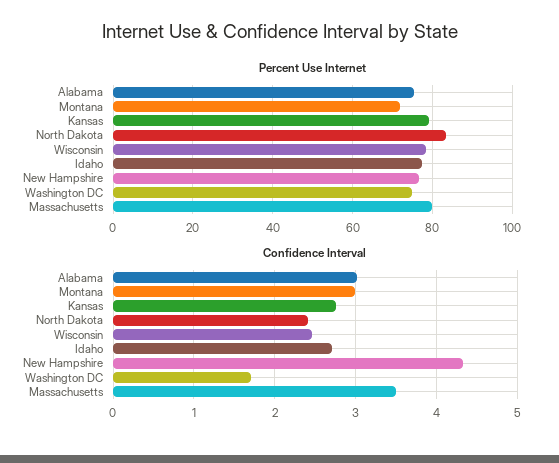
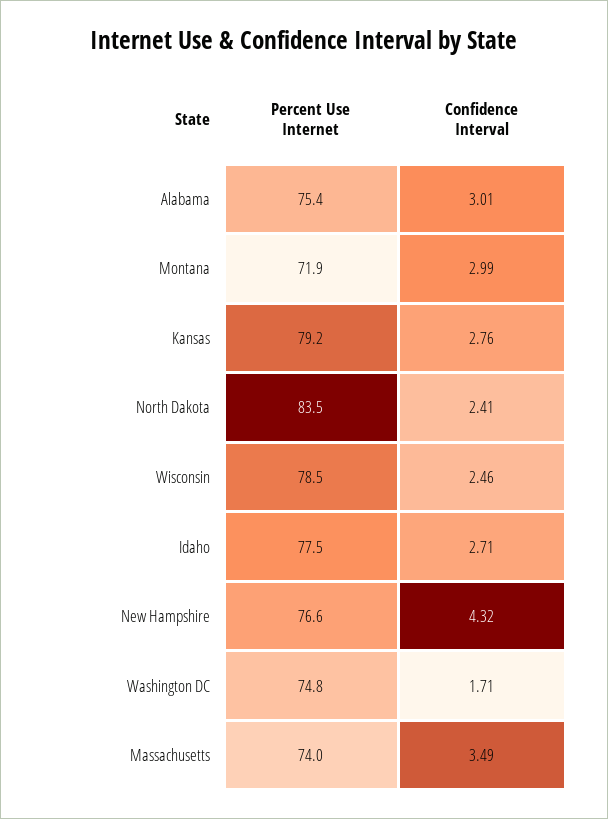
  {
    "Percent Use Internet": {
      "Alabama": 75.4,
      "Montana": 71.9,
      "Kansas": 79.2,
      "North Dakota": 83.5,
      "Wisconsin": 78.5,
      "Idaho": 77.5,
      "New Hampshire": 76.6,
      "Washington DC": 74.8,
-     "Massachusetts": 80
+     "Massachusetts": 74
    },
    "Confidence Interval": {
      "Alabama": 3.01,
      "Montana": 2.99,
      "Kansas": 2.76,
      "North Dakota": 2.41,
      "Wisconsin": 2.46,
      "Idaho": 2.71,
      "New Hampshire": 4.32,
      "Washington DC": 1.71,
      "Massachusetts": 3.49
    }
  }

